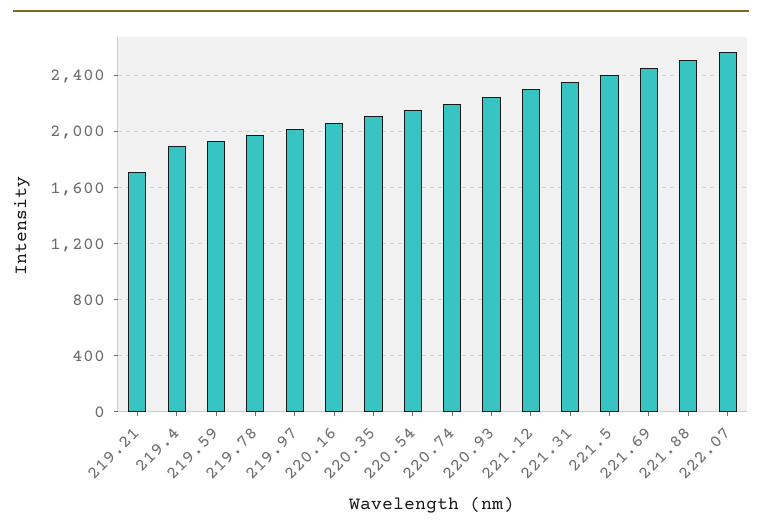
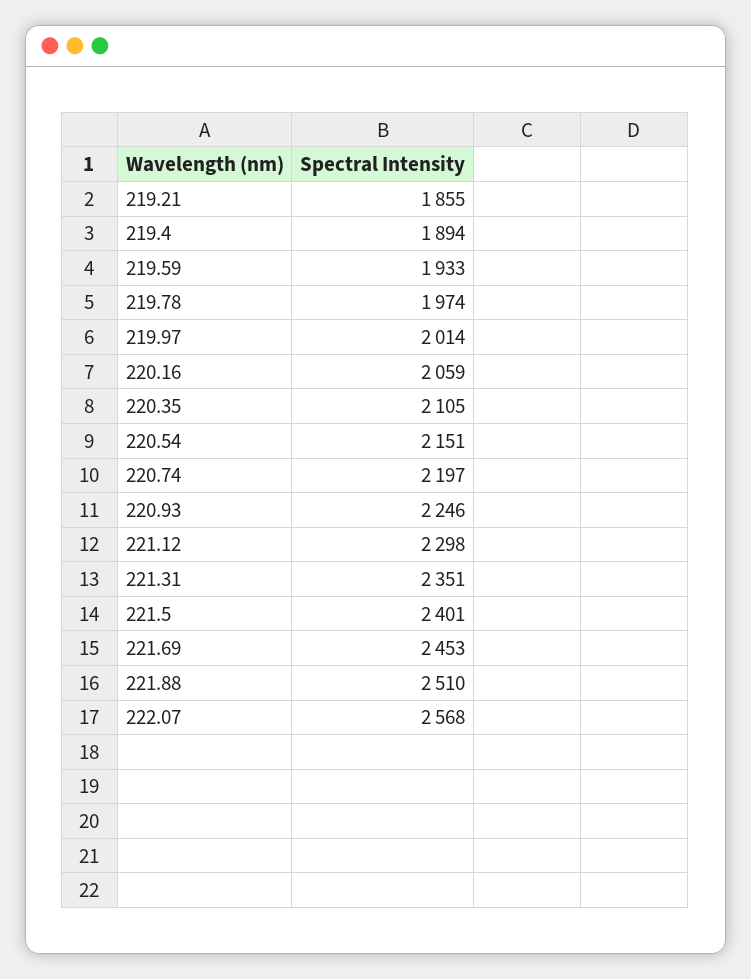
  {
-   "219.21": 1700,
+   "219.21": 1855,
    "219.4": 1894,
    "219.59": 1933,
    "219.78": 1974,
    "219.97": 2014,
    "220.16": 2059,
    "220.35": 2105,
    "220.54": 2151,
    "220.74": 2197,
    "220.93": 2246,
    "221.12": 2298,
    "221.31": 2351,
    "221.5": 2401,
    "221.69": 2453,
    "221.88": 2510,
    "222.07": 2568
  }

